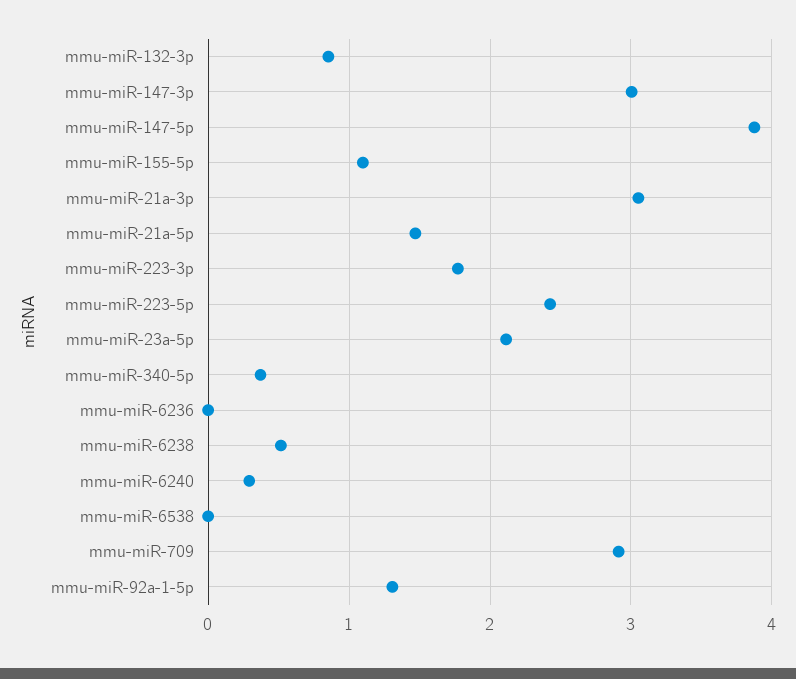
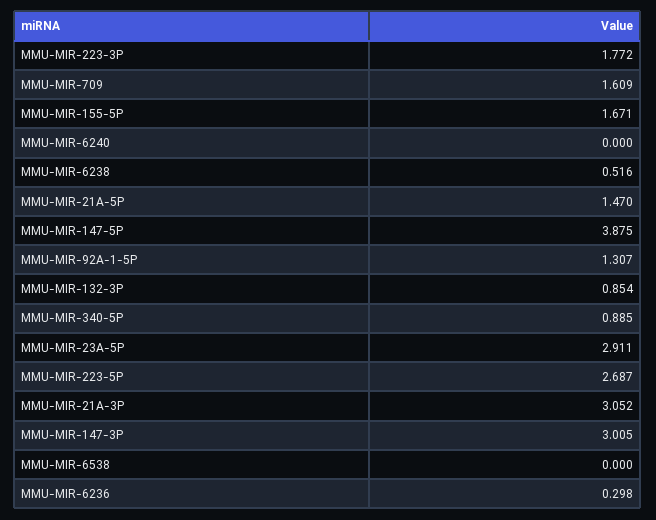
  {
    "mmu-miR-132-3p": 0.854,
    "mmu-miR-147-3p": 3.005,
    "mmu-miR-147-5p": 3.875,
-   "mmu-miR-155-5p": 1.1,
+   "mmu-miR-155-5p": 1.671,
    "mmu-miR-21a-3p": 3.052,
    "mmu-miR-21a-5p": 1.47,
    "mmu-miR-223-3p": 1.772,
-   "mmu-miR-223-5p": 2.4,
+   "mmu-miR-223-5p": 2.687,
-   "mmu-miR-23a-5p": 2.1,
+   "mmu-miR-23a-5p": 2.911,
-   "mmu-miR-340-5p": 0.4,
+   "mmu-miR-340-5p": 0.885,
-   "mmu-miR-6236": 0,
+   "mmu-miR-6236": 0.298,
    "mmu-miR-6238": 0.516,
-   "mmu-miR-6240": 0.3,
+   "mmu-miR-6240": 0,
    "mmu-miR-6538": 0,
-   "mmu-miR-709": 2.9,
+   "mmu-miR-709": 1.609,
    "mmu-miR-92a-1-5p": 1.307
  }

